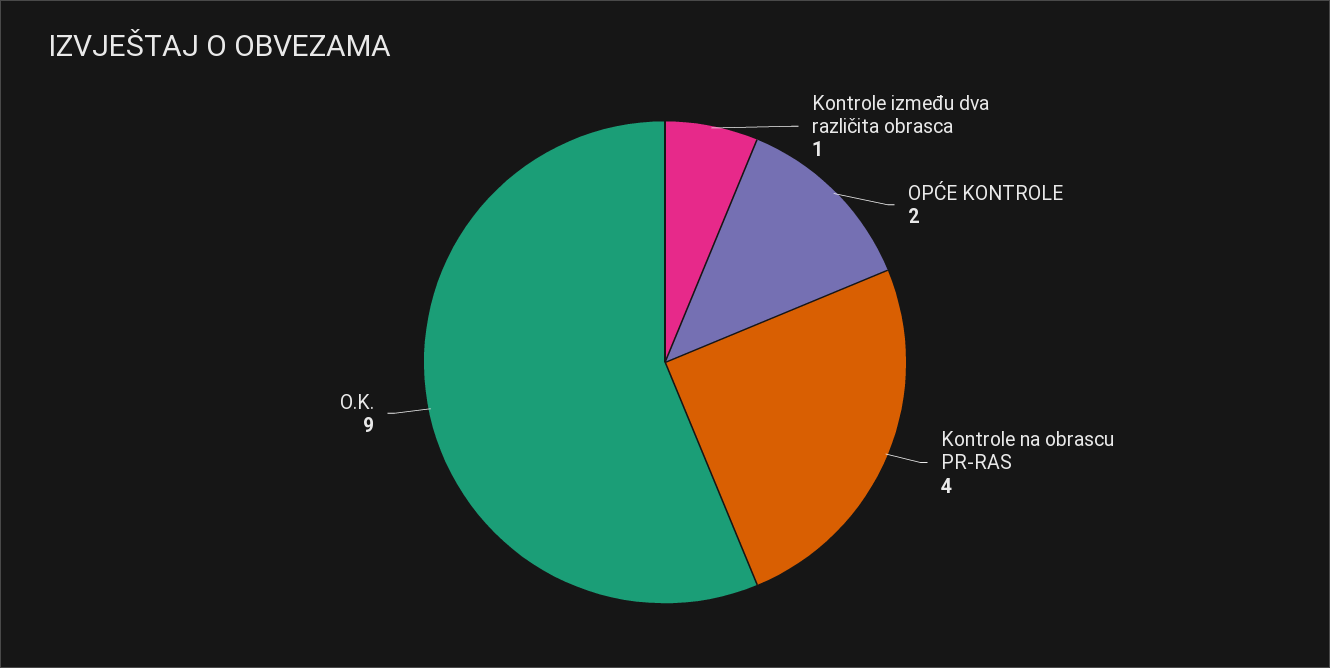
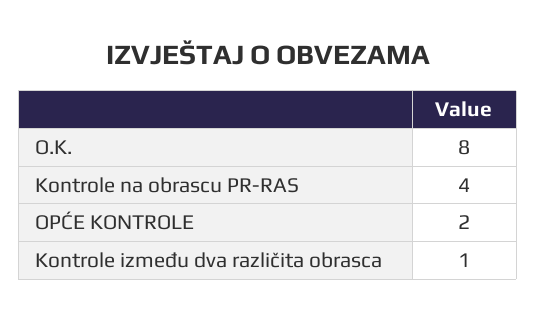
  {
    "Kontrole između dva različita obrasca": 1,
    "OPĆE KONTROLE": 2,
    "Kontrole na obrascu PR-RAS": 4,
-   "O.K.": 9
+   "O.K.": 8
  }

